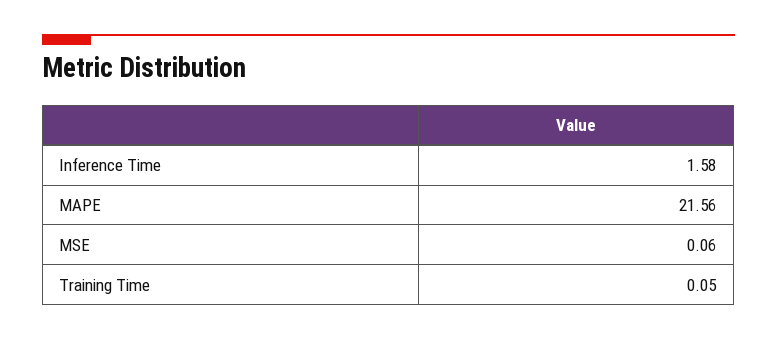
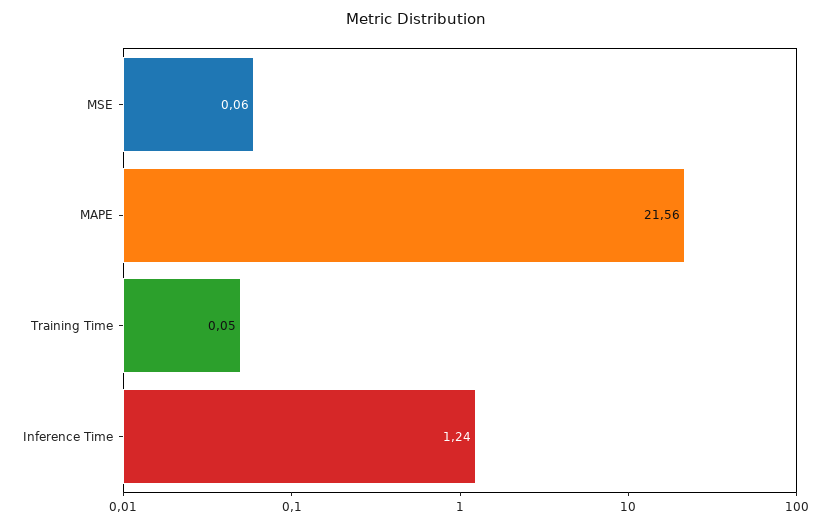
  {
-   "Inference Time": 1.58,
+   "Inference Time": 1.24,
    "MAPE": 21.56,
    "MSE": 0.06,
    "Training Time": 0.05
  }

